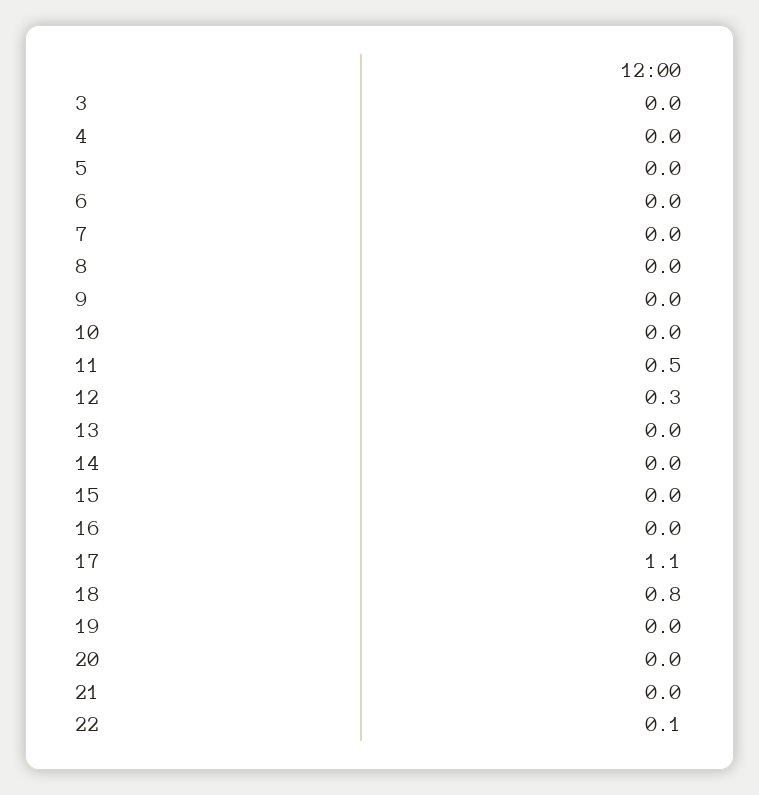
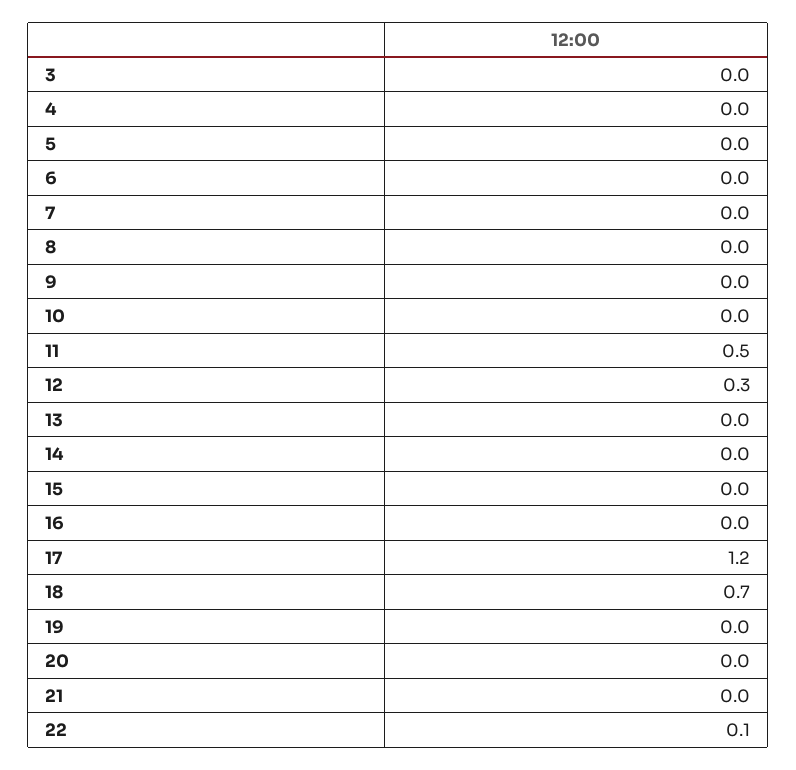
  {
    "3": 0,
    "4": 0,
    "5": 0,
    "6": 0,
    "7": 0,
    "8": 0,
    "9": 0,
    "10": 0,
    "11": 0.5,
    "12": 0.3,
    "13": 0,
    "14": 0,
    "15": 0,
    "16": 0,
-   "17": 1.1,
+   "17": 1.2,
-   "18": 0.8,
+   "18": 0.7,
    "19": 0,
    "20": 0,
    "21": 0,
    "22": 0.1
  }

